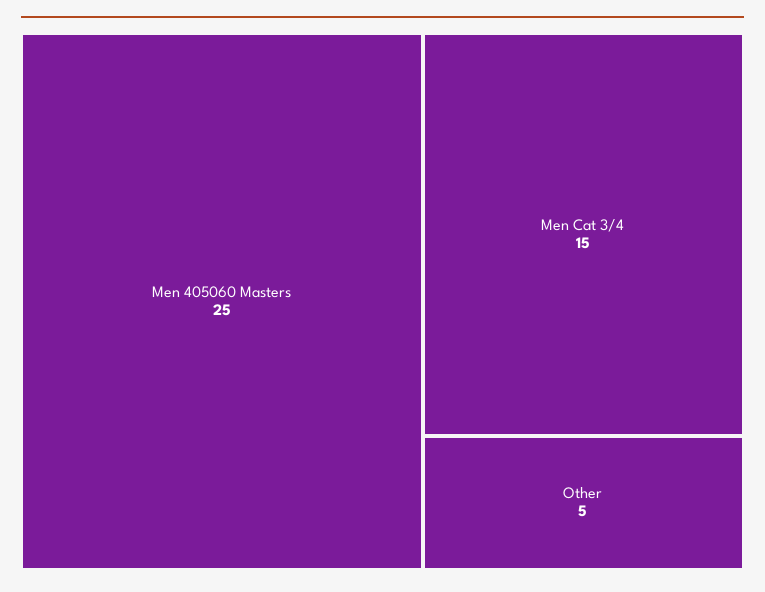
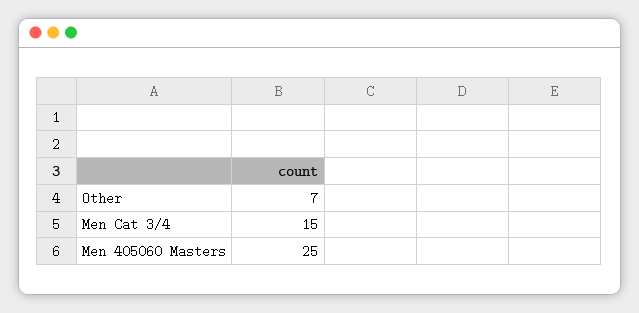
  {
    "Men 405060 Masters": 25,
    "Men Cat 3/4": 15,
-   "Other": 5
+   "Other": 7
  }

